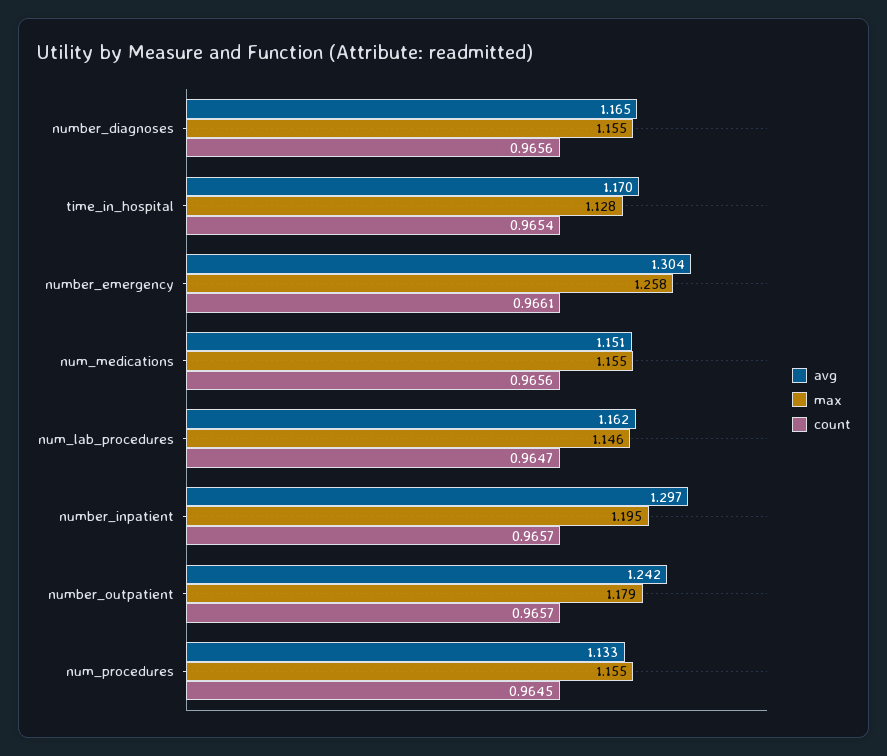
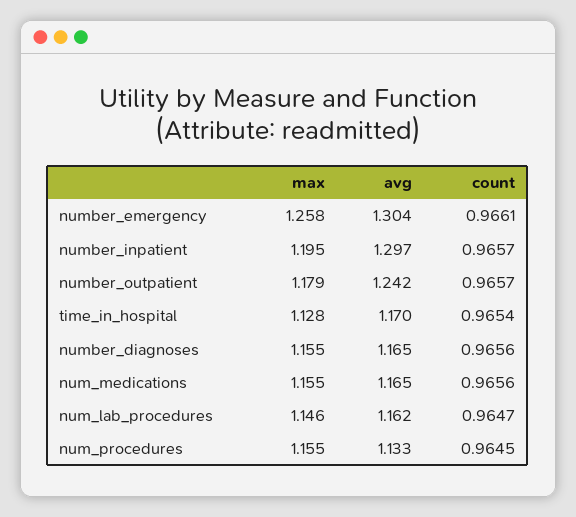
  {
    "avg": {
      "number_diagnoses": 1.165,
      "time_in_hospital": 1.17,
      "number_emergency": 1.304,
-     "num_medications": 1.151,
+     "num_medications": 1.165,
      "num_lab_procedures": 1.162,
      "number_inpatient": 1.297,
      "number_outpatient": 1.242,
      "num_procedures": 1.133
    },
    "max": {
      "number_diagnoses": 1.155,
      "time_in_hospital": 1.128,
      "number_emergency": 1.258,
      "num_medications": 1.155,
      "num_lab_procedures": 1.146,
      "number_inpatient": 1.195,
      "number_outpatient": 1.179,
      "num_procedures": 1.155
    },
    "count": {
      "number_diagnoses": 0.9656,
      "time_in_hospital": 0.9654,
      "number_emergency": 0.9661,
      "num_medications": 0.9656,
      "num_lab_procedures": 0.9647,
      "number_inpatient": 0.9657,
      "number_outpatient": 0.9657,
      "num_procedures": 0.9645
    }
  }

